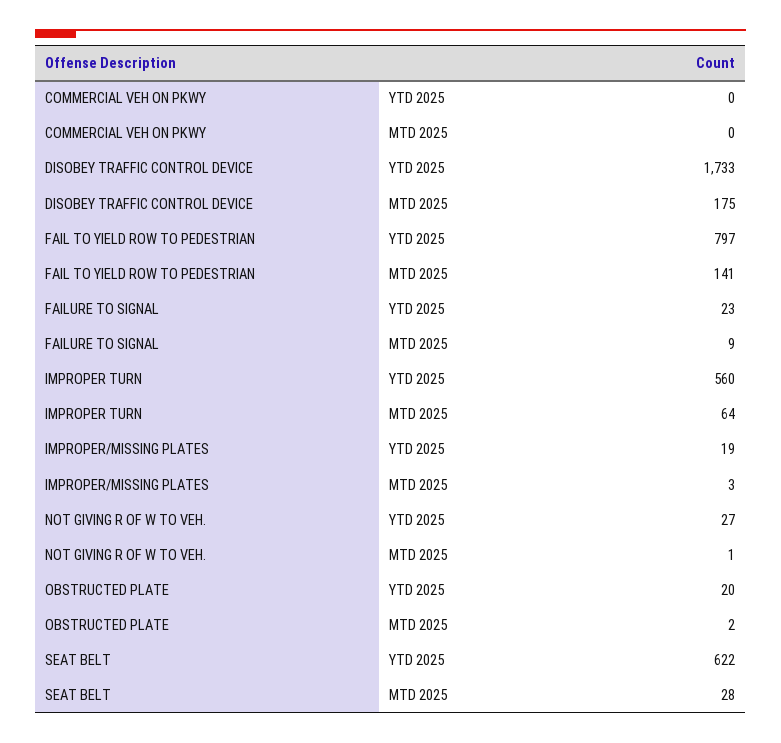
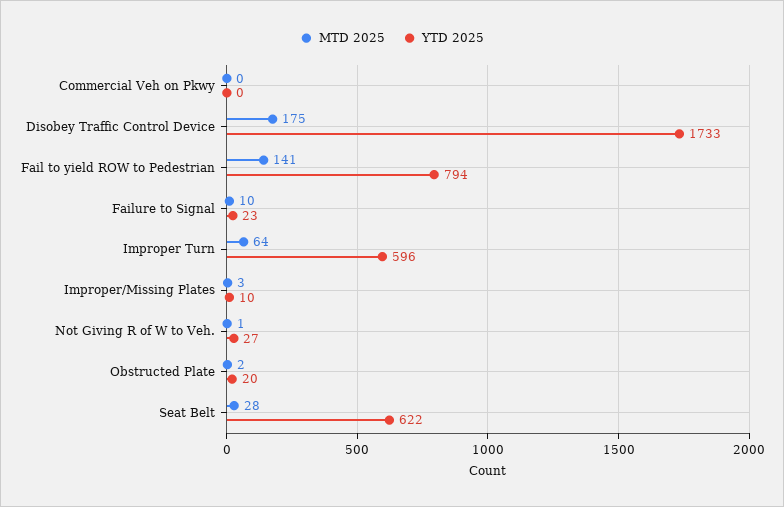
  {
    "YTD 2025": {
      "COMMERCIAL VEH ON PKWY": 0,
      "DISOBEY TRAFFIC CONTROL DEVICE": 1733,
-     "FAIL TO YIELD ROW TO PEDESTRIAN": 797,
+     "FAIL TO YIELD ROW TO PEDESTRIAN": 794,
      "FAILURE TO SIGNAL": 23,
-     "IMPROPER TURN": 560,
+     "IMPROPER TURN": 596,
-     "IMPROPER/MISSING PLATES": 19,
+     "IMPROPER/MISSING PLATES": 10,
      "NOT GIVING R OF W TO VEH.": 27,
      "OBSTRUCTED PLATE": 20,
      "SEAT BELT": 622
    },
    "MTD 2025": {
      "COMMERCIAL VEH ON PKWY": 0,
      "DISOBEY TRAFFIC CONTROL DEVICE": 175,
      "FAIL TO YIELD ROW TO PEDESTRIAN": 141,
-     "FAILURE TO SIGNAL": 9,
+     "FAILURE TO SIGNAL": 10,
      "IMPROPER TURN": 64,
      "IMPROPER/MISSING PLATES": 3,
      "NOT GIVING R OF W TO VEH.": 1,
      "OBSTRUCTED PLATE": 2,
      "SEAT BELT": 28
    }
  }

